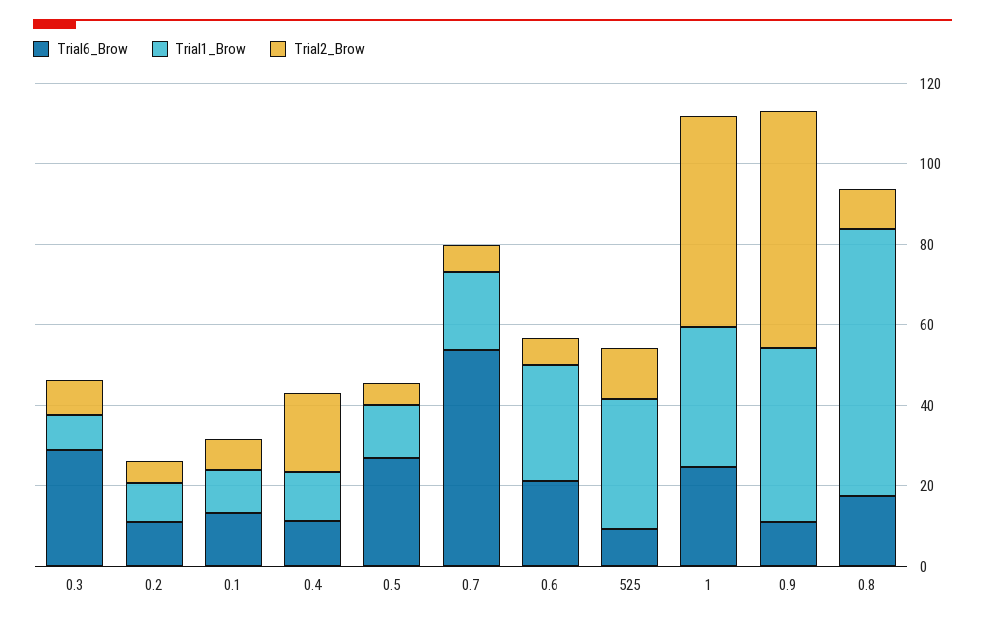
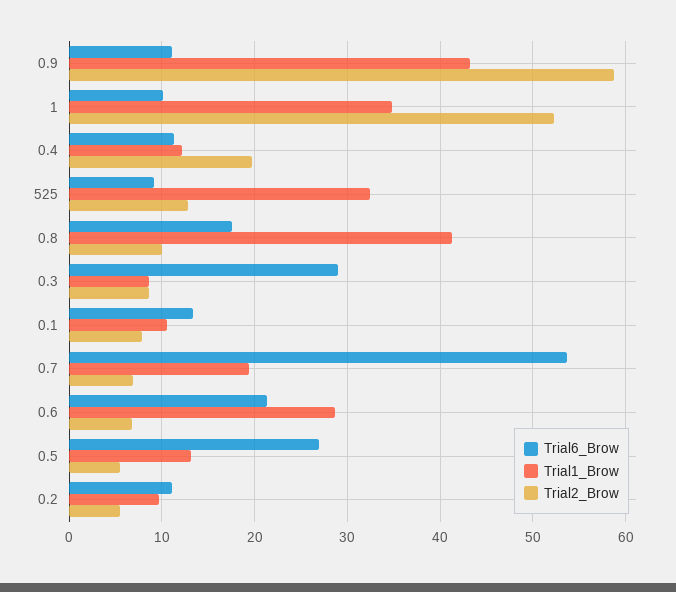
  {
    "Trial6_Brow": {
      "0.3": 29,
      "0.2": 11,
      "0.1": 13,
      "0.4": 11,
      "0.5": 27,
      "0.7": 54,
      "0.6": 21,
      "525": 9,
-     "1": 25,
+     "1": 10,
      "0.9": 11,
      "0.8": 18
    },
    "Trial1_Brow": {
      "0.3": 9,
      "0.2": 10,
      "0.1": 11,
      "0.4": 12,
      "0.5": 13,
      "0.7": 19,
      "0.6": 29,
      "525": 32,
      "1": 35,
      "0.9": 43,
-     "0.8": 65
+     "0.8": 41
    },
    "Trial2_Brow": {
      "0.3": 9,
      "0.2": 5,
      "0.1": 8,
      "0.4": 20,
      "0.5": 6,
      "0.7": 7,
      "0.6": 7,
      "525": 13,
      "1": 52,
      "0.9": 59,
      "0.8": 10
    }
  }

